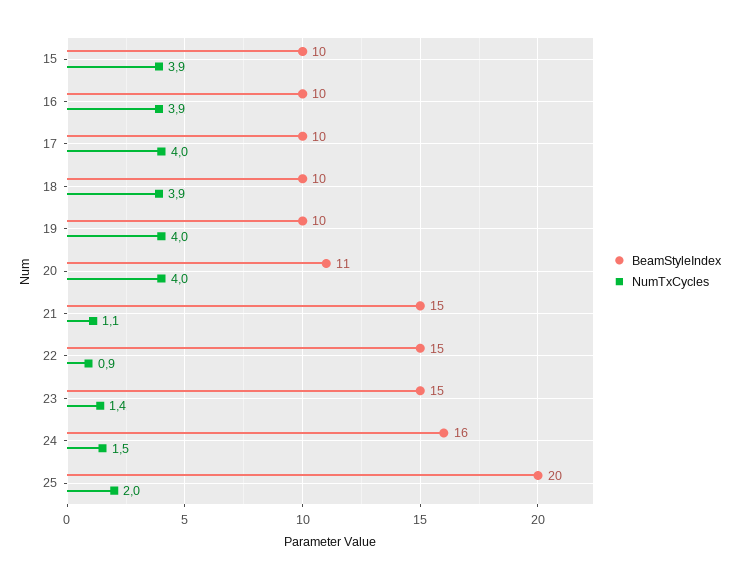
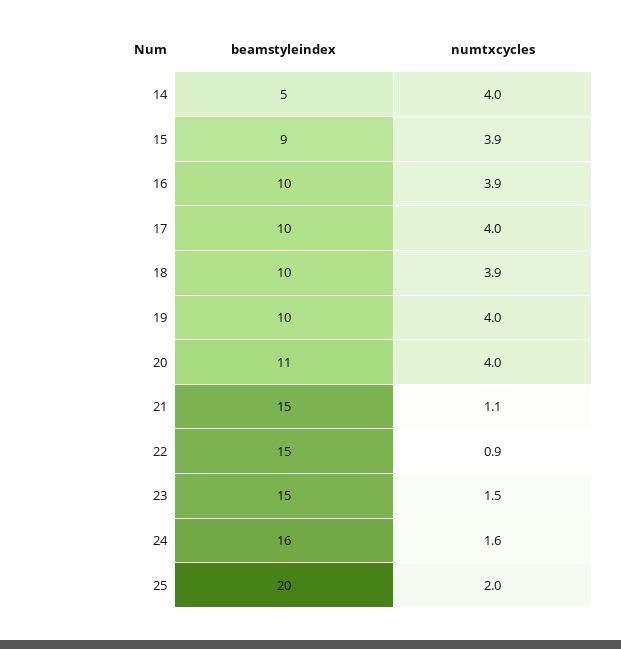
  {
    "BeamStyleIndex": {
-     "15": 10,
+     "15": 9,
      "16": 10,
      "17": 10,
      "18": 10,
      "19": 10,
      "20": 11,
      "21": 15,
      "22": 15,
      "23": 15,
      "24": 16,
-     "25": 20
+     "25": 20,
+     "14": 5
    },
    "NumTxCycles": {
      "15": 3.9,
      "16": 3.9,
      "17": 4,
      "18": 3.9,
      "19": 4,
      "20": 4,
      "21": 1.1,
      "22": 0.9,
-     "23": 1.4,
+     "23": 1.5,
-     "24": 1.5,
+     "24": 1.6,
-     "25": 2
+     "25": 2,
+     "14": 4
    }
  }

